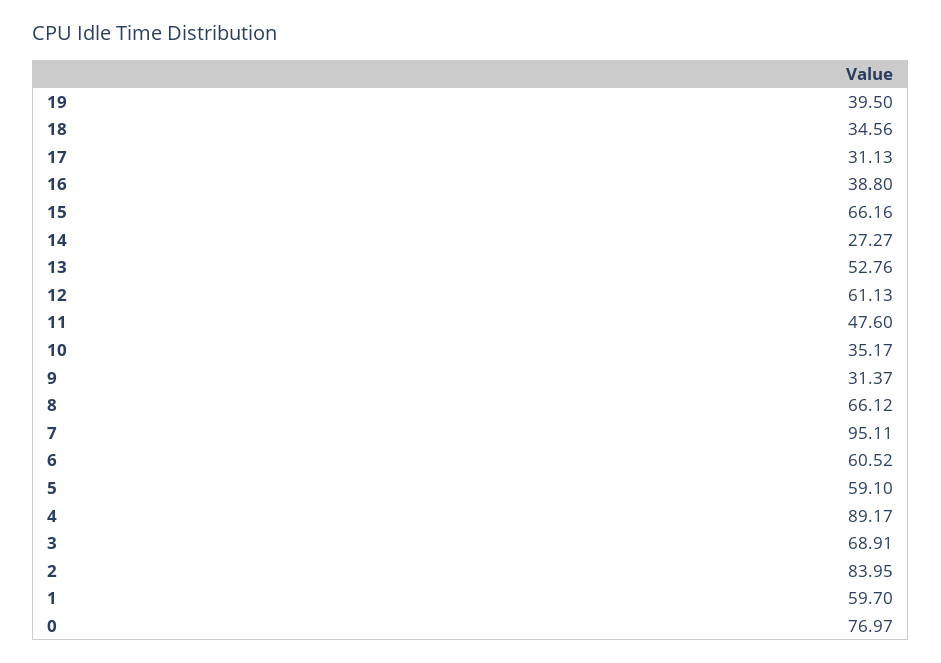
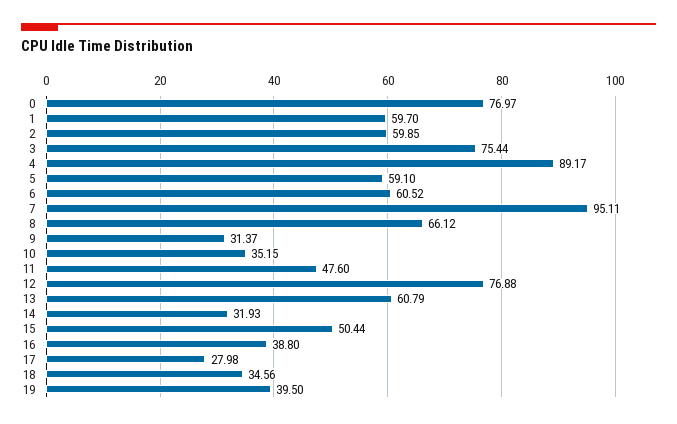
  {
    "19": 39.5,
    "18": 34.56,
-   "17": 31.13,
+   "17": 27.98,
    "16": 38.8,
-   "15": 66.16,
+   "15": 50.44,
-   "14": 27.27,
+   "14": 31.93,
-   "13": 52.76,
+   "13": 60.79,
-   "12": 61.13,
+   "12": 76.88,
    "11": 47.6,
-   "10": 35.17,
+   "10": 35.15,
    "9": 31.37,
    "8": 66.12,
    "7": 95.11,
    "6": 60.52,
    "5": 59.1,
    "4": 89.17,
-   "3": 68.91,
+   "3": 75.44,
-   "2": 83.95,
+   "2": 59.85,
    "1": 59.7,
    "0": 76.97
  }

